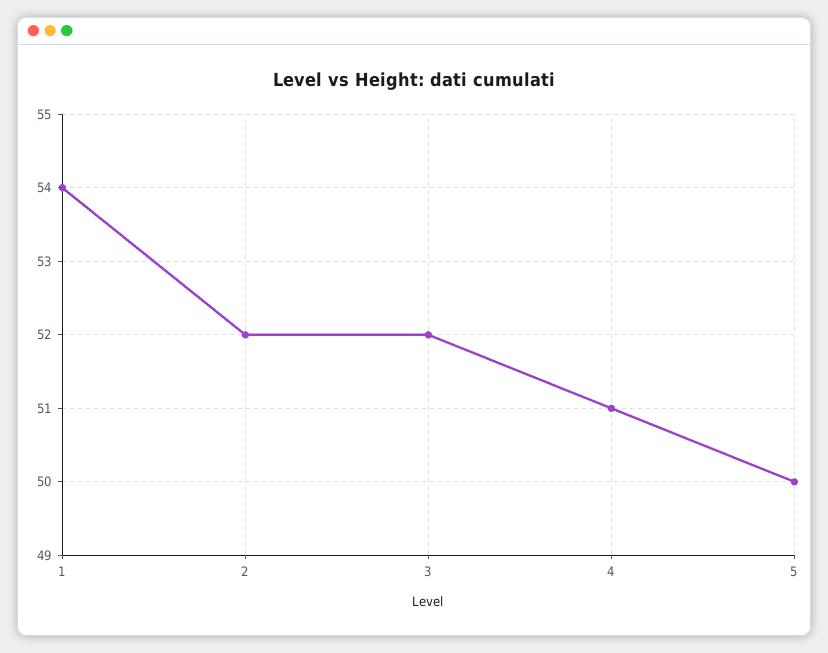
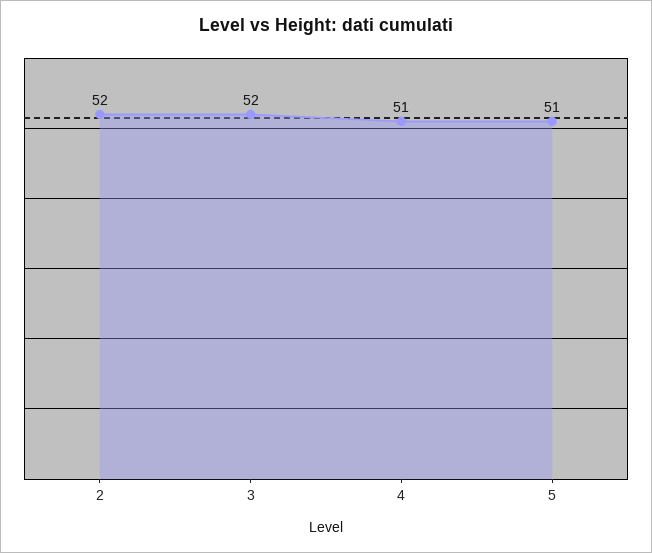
  {
-   "1": 54,
    "2": 52,
    "3": 52,
    "4": 51,
-   "5": 50
+   "5": 51
  }

